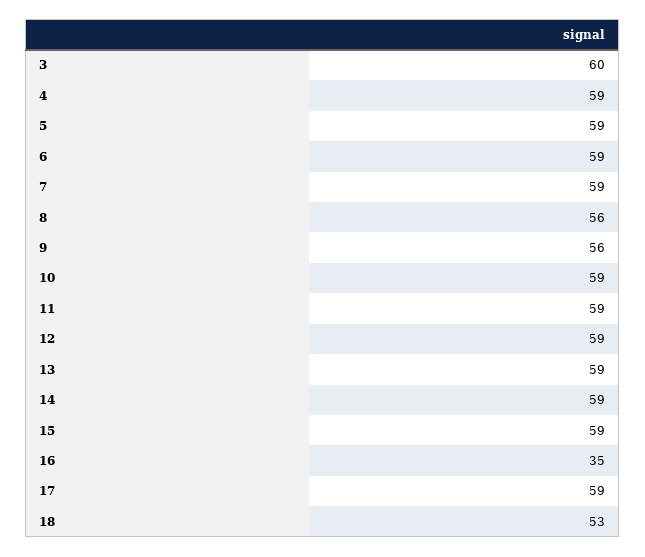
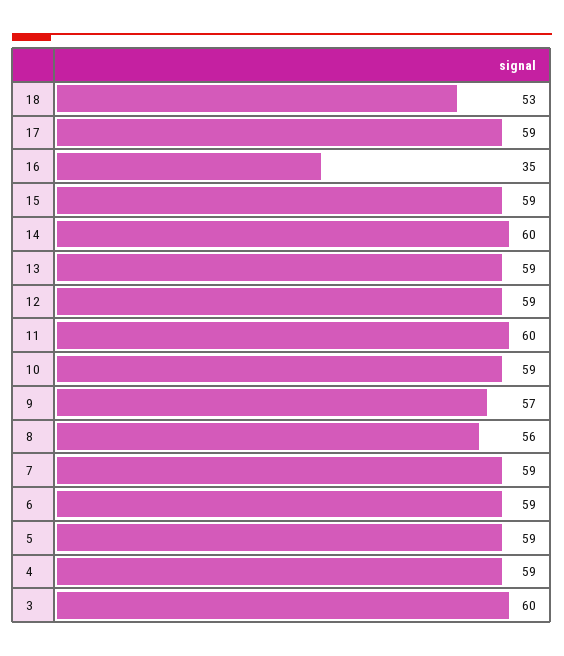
  {
    "3": 60,
    "4": 59,
    "5": 59,
    "6": 59,
    "7": 59,
    "8": 56,
-   "9": 56,
+   "9": 57,
    "10": 59,
-   "11": 59,
+   "11": 60,
    "12": 59,
    "13": 59,
-   "14": 59,
+   "14": 60,
    "15": 59,
    "16": 35,
    "17": 59,
    "18": 53
  }

